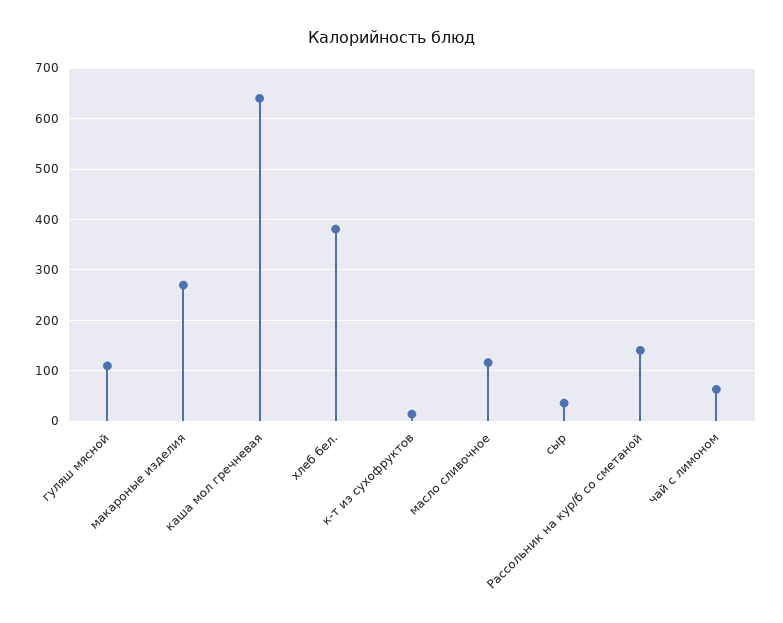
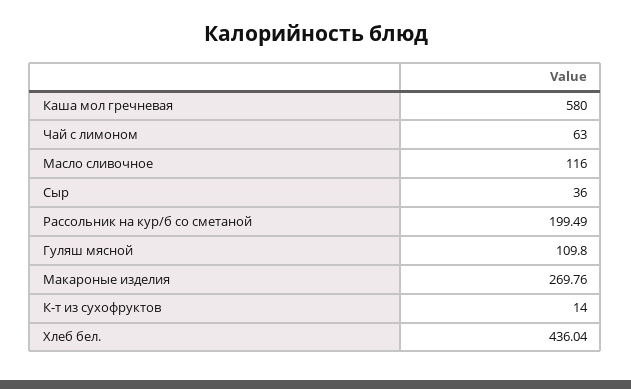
  {
    "гуляш мясной": 109.8,
    "макароные изделия": 269.76,
-   "каша мол гречневая": 640,
+   "каша мол гречневая": 580,
-   "хлеб бел.": 380,
+   "хлеб бел.": 436.04,
    "к-т из сухофруктов": 14,
    "масло сливочное": 116,
    "сыр": 36,
-   "Рассольник на кур/б со сметаной": 140,
+   "Рассольник на кур/б со сметаной": 199.49,
    "чай с лимоном": 63
  }

